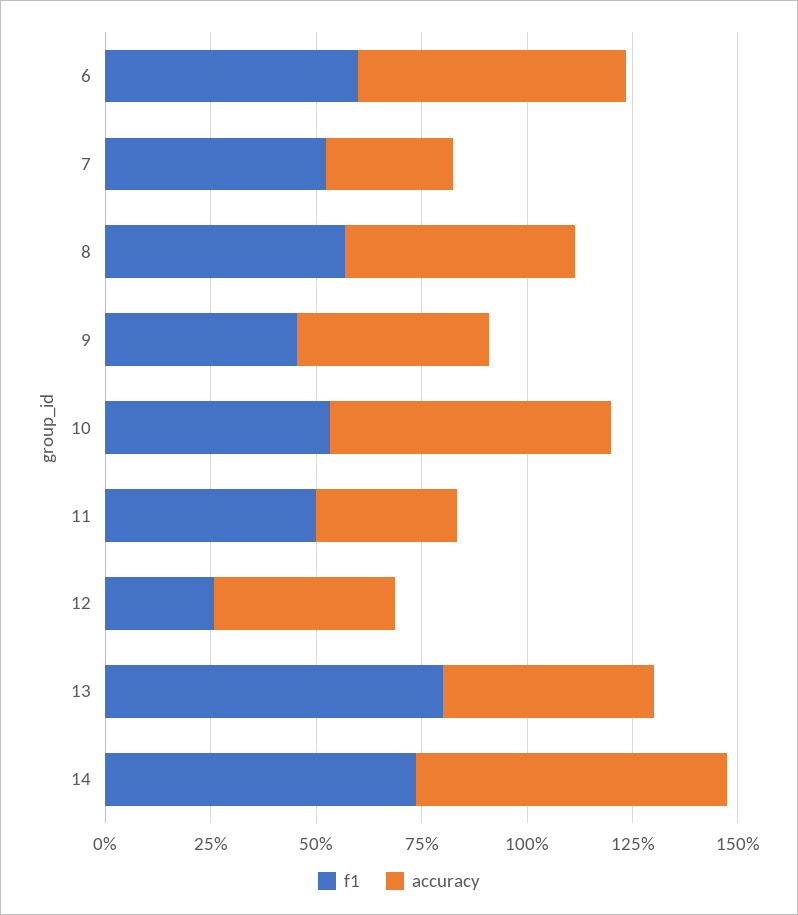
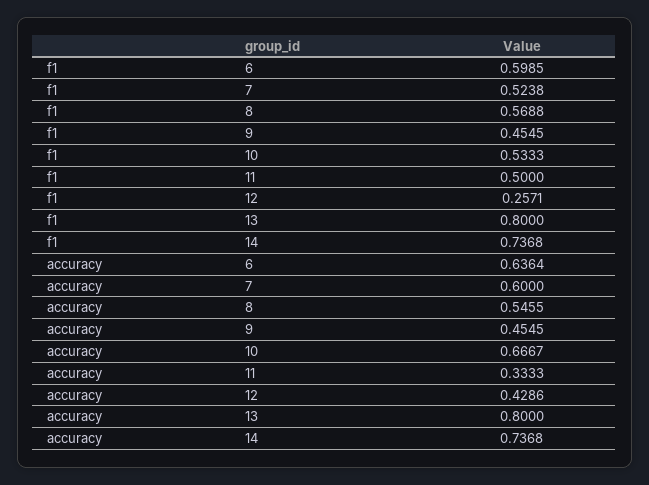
  {
    "f1": {
      "6": 0.5985,
      "7": 0.5238,
      "8": 0.5688,
      "9": 0.4545,
      "10": 0.5333,
      "11": 0.5,
      "12": 0.2571,
      "13": 0.8,
      "14": 0.7368
    },
    "accuracy": {
      "6": 0.6364,
-     "7": 0.3,
+     "7": 0.6,
      "8": 0.5455,
      "9": 0.4545,
      "10": 0.6667,
      "11": 0.3333,
      "12": 0.4286,
-     "13": 0.5,
+     "13": 0.8,
      "14": 0.7368
    }
  }

